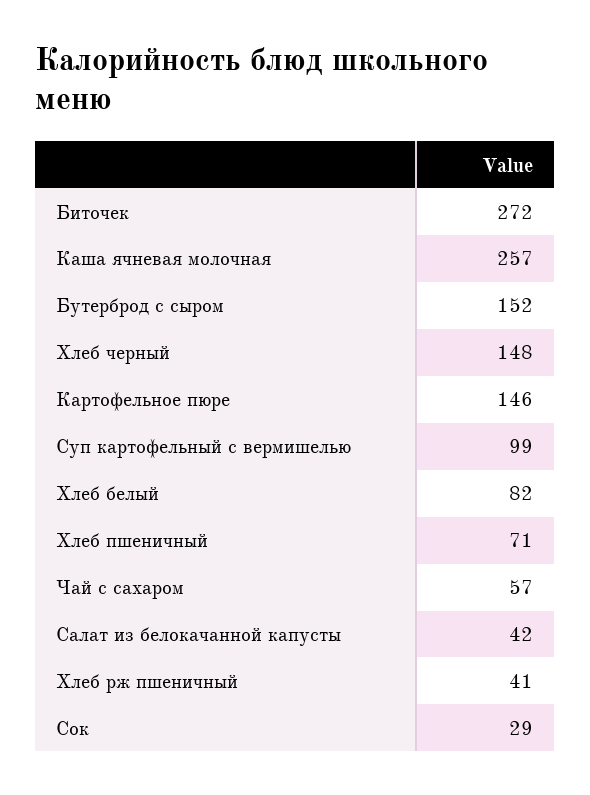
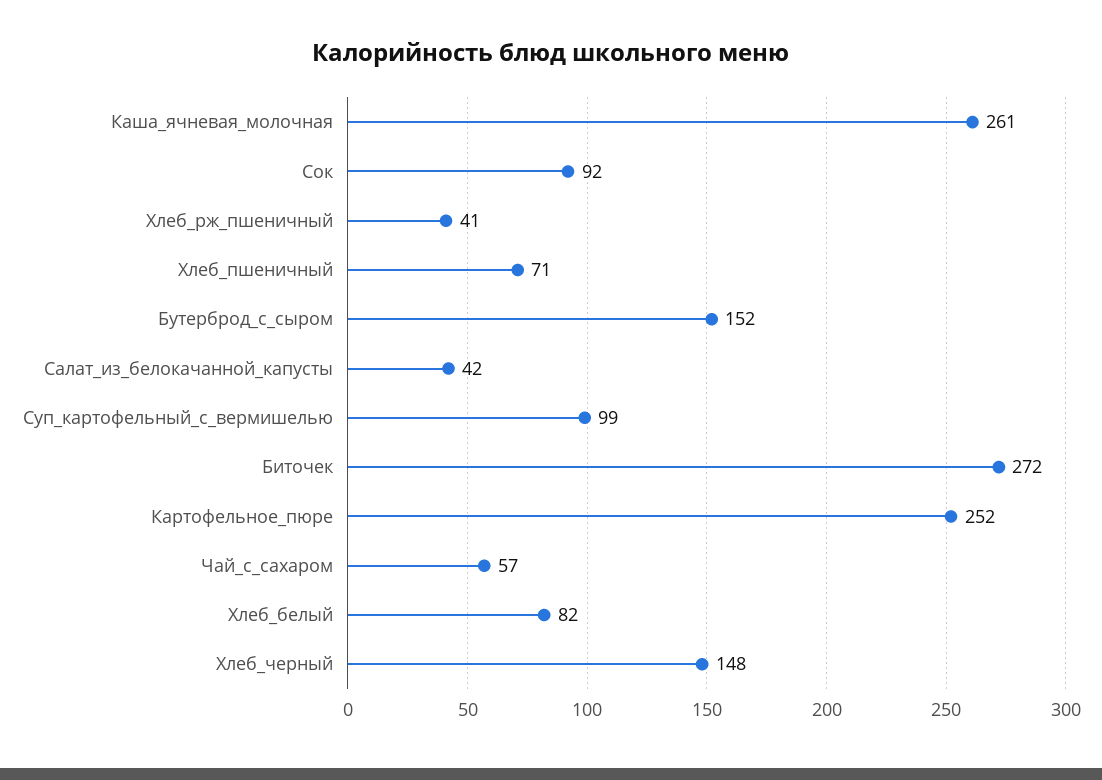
  {
    "Биточек": 272,
-   "Каша ячневая молочная": 257,
+   "Каша ячневая молочная": 261,
    "Бутерброд с сыром": 152,
    "Хлеб черный": 148,
-   "Картофельное пюре": 146,
+   "Картофельное пюре": 252,
    "Суп картофельный с вермишелью": 99,
    "Хлеб белый": 82,
    "Хлеб пшеничный": 71,
    "Чай с сахаром": 57,
    "Салат из белокачанной капусты": 42,
    "Хлеб рж пшеничный": 41,
-   "Сок": 29
+   "Сок": 92
  }

